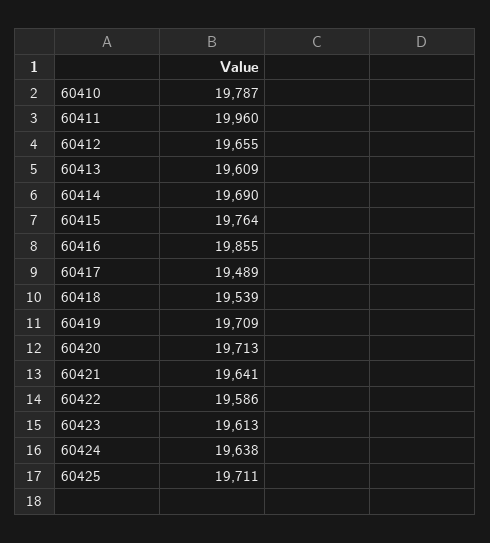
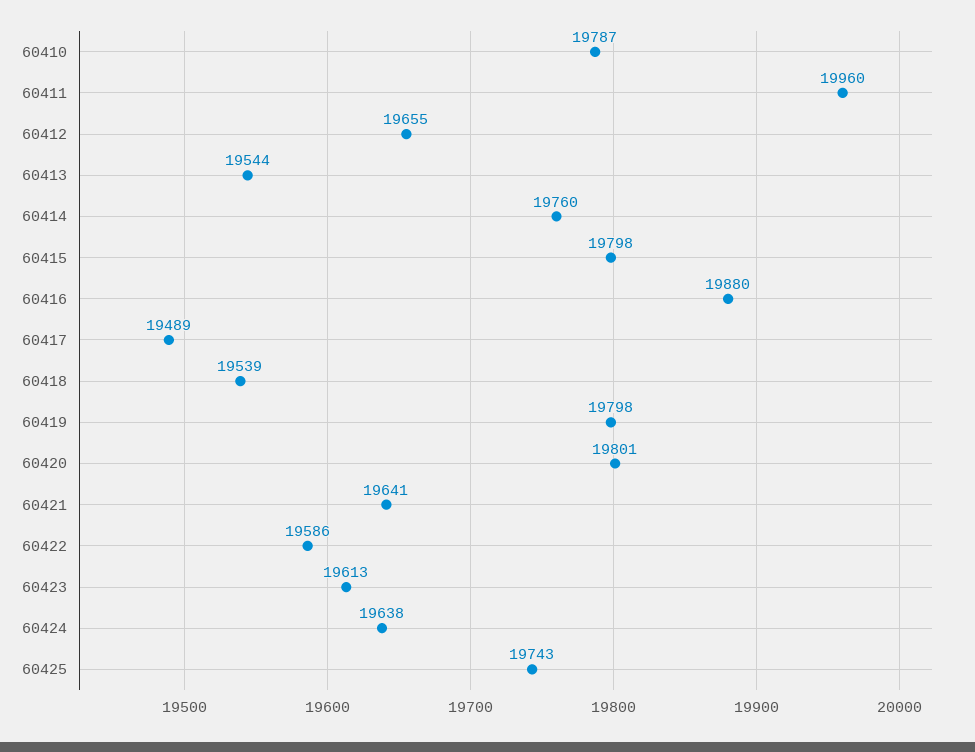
  {
    "60410": 19787,
    "60411": 19960,
    "60412": 19655,
-   "60413": 19609,
+   "60413": 19544,
-   "60414": 19690,
+   "60414": 19760,
-   "60415": 19764,
+   "60415": 19798,
-   "60416": 19855,
+   "60416": 19880,
    "60417": 19489,
    "60418": 19539,
-   "60419": 19709,
+   "60419": 19798,
-   "60420": 19713,
+   "60420": 19801,
    "60421": 19641,
    "60422": 19586,
    "60423": 19613,
    "60424": 19638,
-   "60425": 19711
+   "60425": 19743
  }

